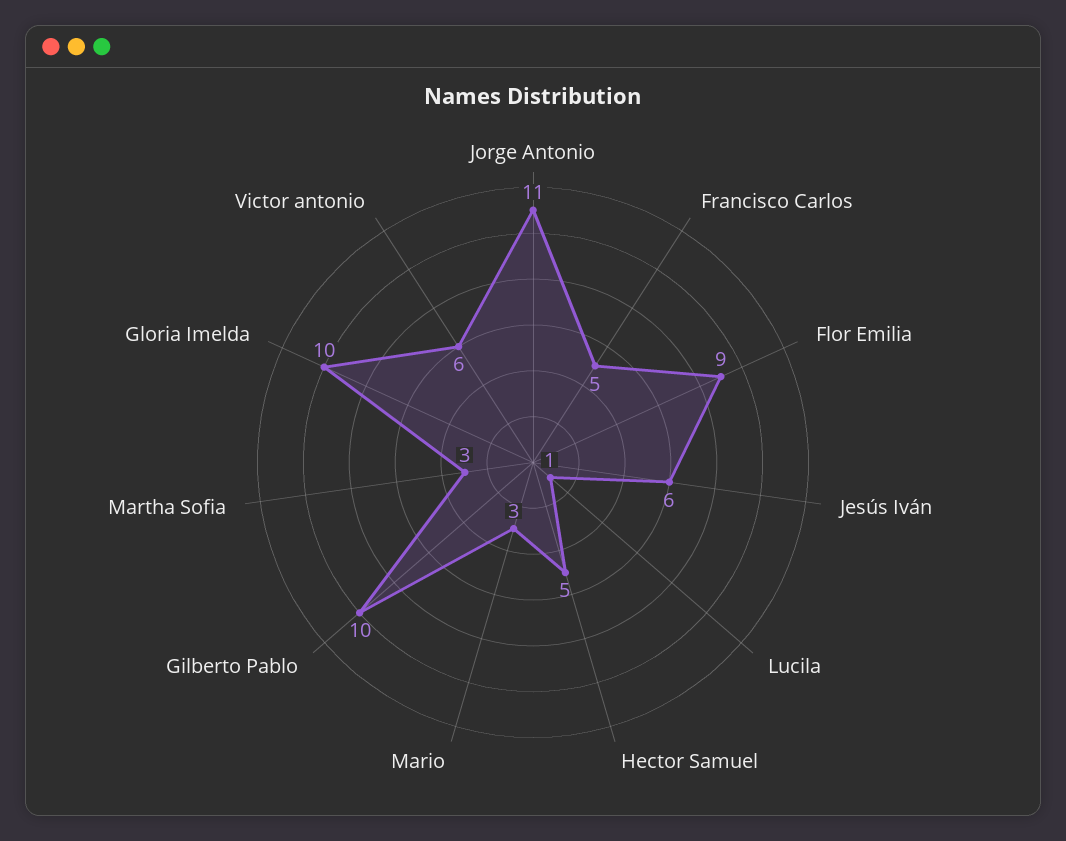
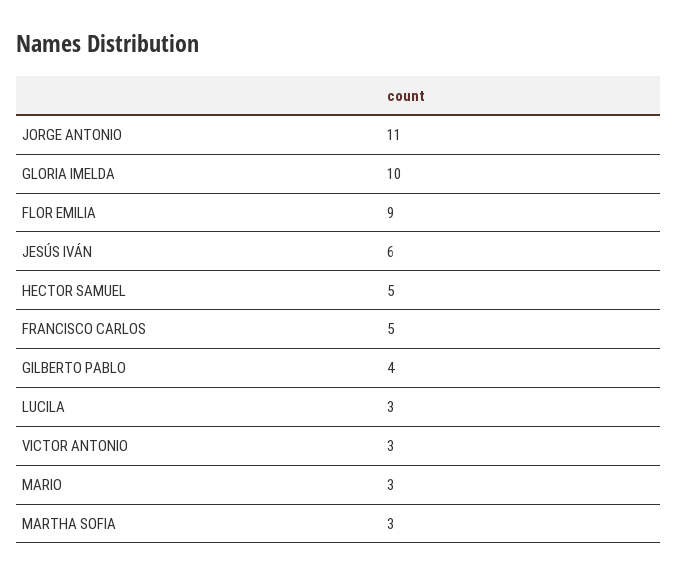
  {
    "Jorge Antonio": 11,
    "Francisco Carlos": 5,
    "Flor Emilia": 9,
    "Jesús Iván": 6,
-   "Lucila": 1,
+   "Lucila": 3,
    "Hector Samuel": 5,
    "Mario": 3,
-   "Gilberto Pablo": 10,
+   "Gilberto Pablo": 4,
    "Martha Sofia": 3,
    "Gloria Imelda": 10,
-   "Victor antonio": 6
+   "Victor antonio": 3
  }

